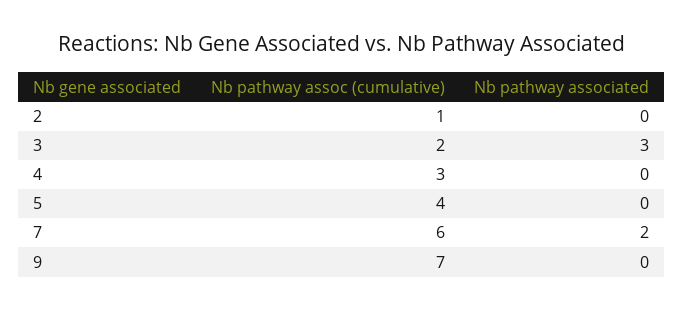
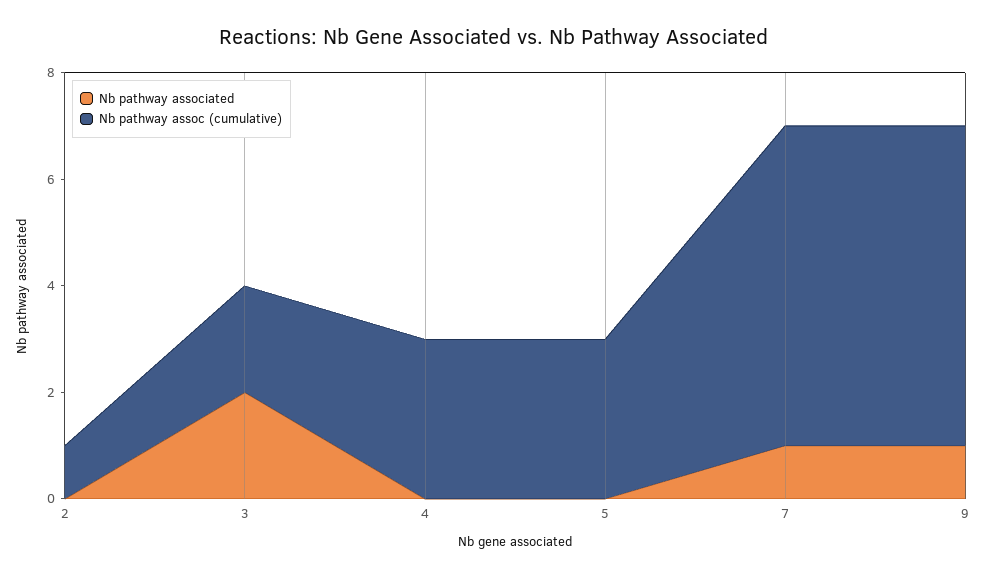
  {
    "Nb pathway assoc (cumulative)": {
      "2": 1,
      "3": 2,
      "4": 3,
-     "5": 4,
+     "5": 3,
      "7": 6,
-     "9": 7
+     "9": 6
    },
    "Nb pathway associated": {
      "2": 0,
-     "3": 3,
+     "3": 2,
      "4": 0,
      "5": 0,
-     "7": 2,
+     "7": 1,
-     "9": 0
+     "9": 1
    }
  }

